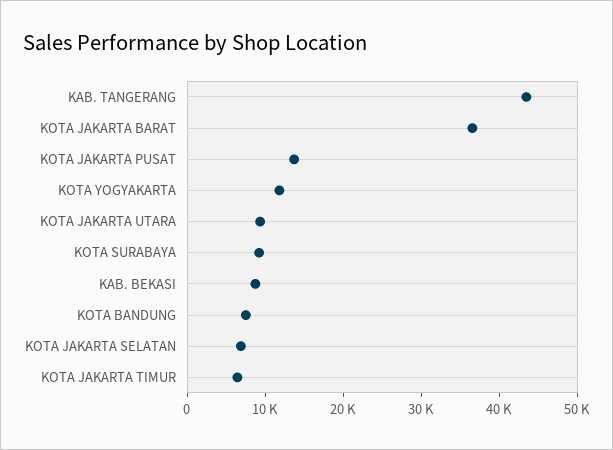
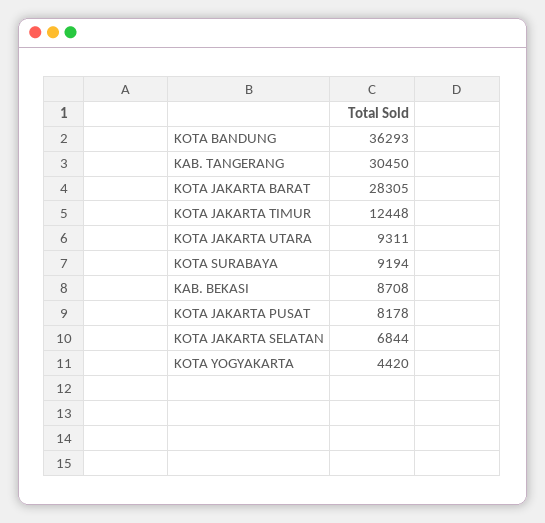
  {
-   "KAB. TANGERANG": 44000,
+   "KAB. TANGERANG": 30450,
-   "KOTA JAKARTA BARAT": 36000,
+   "KOTA JAKARTA BARAT": 28305,
-   "KOTA JAKARTA PUSAT": 14000,
+   "KOTA JAKARTA PUSAT": 8178,
-   "KOTA YOGYAKARTA": 12000,
+   "KOTA YOGYAKARTA": 4420,
    "KOTA JAKARTA UTARA": 9311,
    "KOTA SURABAYA": 9194,
    "KAB. BEKASI": 8708,
-   "KOTA BANDUNG": 8000,
+   "KOTA BANDUNG": 36293,
    "KOTA JAKARTA SELATAN": 6844,
-   "KOTA JAKARTA TIMUR": 6000
+   "KOTA JAKARTA TIMUR": 12448
  }

